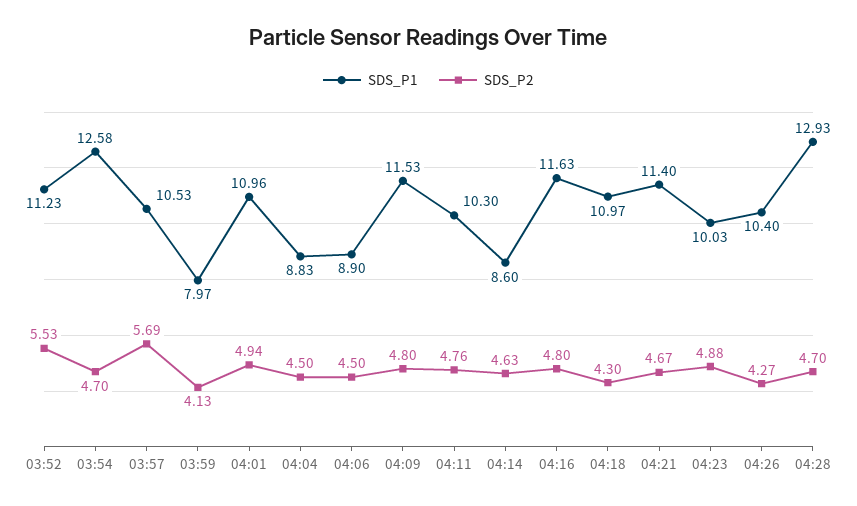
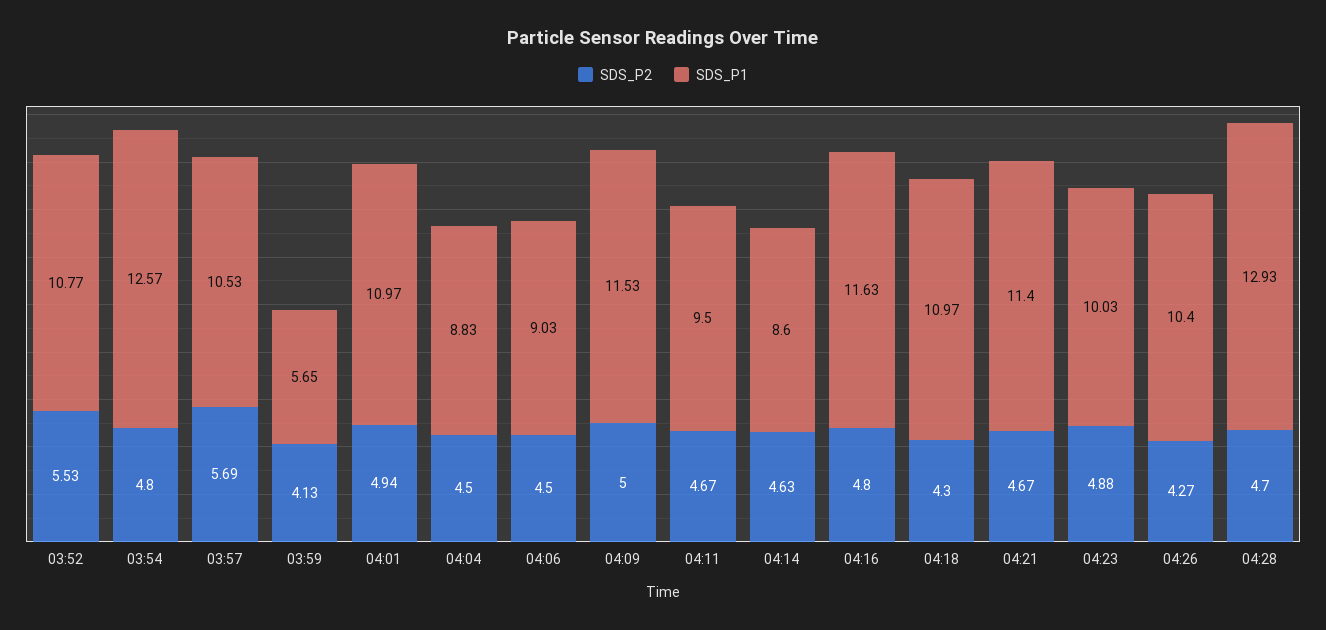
  {
    "SDS_P1": {
-     "03:52": 11.23,
+     "03:52": 10.77,
-     "03:54": 12.58,
+     "03:54": 12.57,
      "03:57": 10.53,
-     "03:59": 7.97,
+     "03:59": 5.65,
-     "04:01": 10.96,
+     "04:01": 10.97,
      "04:04": 8.83,
-     "04:06": 8.9,
+     "04:06": 9.03,
      "04:09": 11.53,
-     "04:11": 10.3,
+     "04:11": 9.5,
      "04:14": 8.6,
      "04:16": 11.63,
      "04:18": 10.97,
      "04:21": 11.4,
      "04:23": 10.03,
      "04:26": 10.4,
      "04:28": 12.93
    },
    "SDS_P2": {
      "03:52": 5.53,
-     "03:54": 4.7,
+     "03:54": 4.8,
      "03:57": 5.69,
      "03:59": 4.13,
      "04:01": 4.94,
      "04:04": 4.5,
      "04:06": 4.5,
-     "04:09": 4.8,
+     "04:09": 5,
-     "04:11": 4.76,
+     "04:11": 4.67,
      "04:14": 4.63,
      "04:16": 4.8,
      "04:18": 4.3,
      "04:21": 4.67,
      "04:23": 4.88,
      "04:26": 4.27,
      "04:28": 4.7
    }
  }

